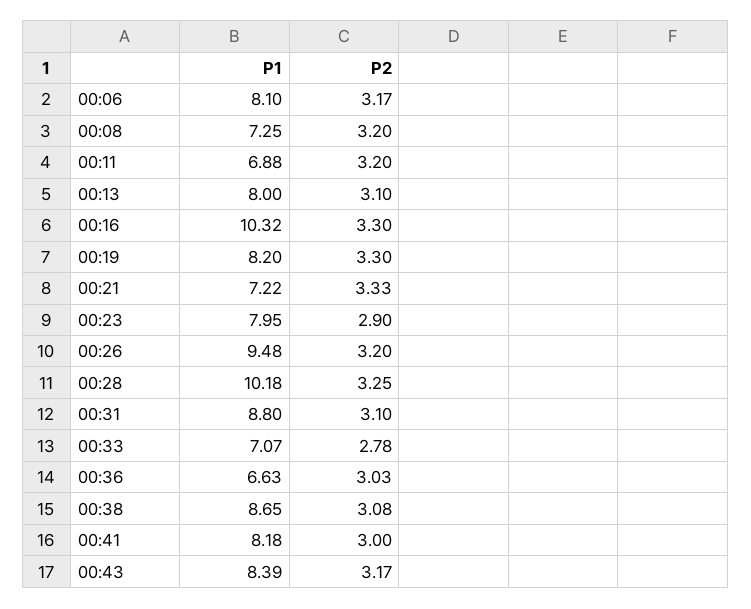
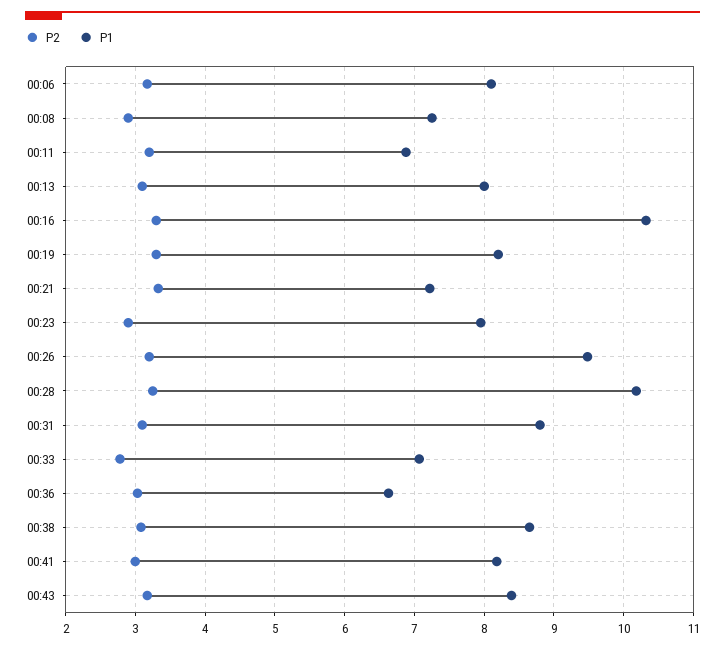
  {
    "P1": {
      "00:06": 8.1,
      "00:08": 7.25,
      "00:11": 6.88,
      "00:13": 8,
      "00:16": 10.32,
      "00:19": 8.2,
      "00:21": 7.22,
      "00:23": 7.95,
      "00:26": 9.48,
      "00:28": 10.18,
      "00:31": 8.8,
      "00:33": 7.07,
      "00:36": 6.63,
      "00:38": 8.65,
      "00:41": 8.18,
      "00:43": 8.39
    },
    "P2": {
      "00:06": 3.17,
-     "00:08": 3.2,
+     "00:08": 2.9,
      "00:11": 3.2,
      "00:13": 3.1,
      "00:16": 3.3,
      "00:19": 3.3,
      "00:21": 3.33,
      "00:23": 2.9,
      "00:26": 3.2,
      "00:28": 3.25,
      "00:31": 3.1,
      "00:33": 2.78,
      "00:36": 3.03,
      "00:38": 3.08,
      "00:41": 3,
      "00:43": 3.17
    }
  }

